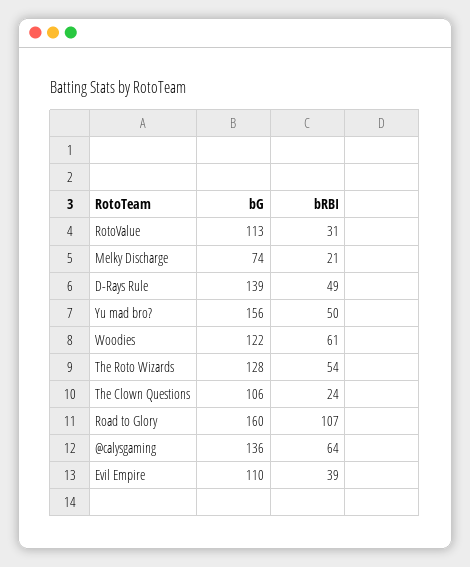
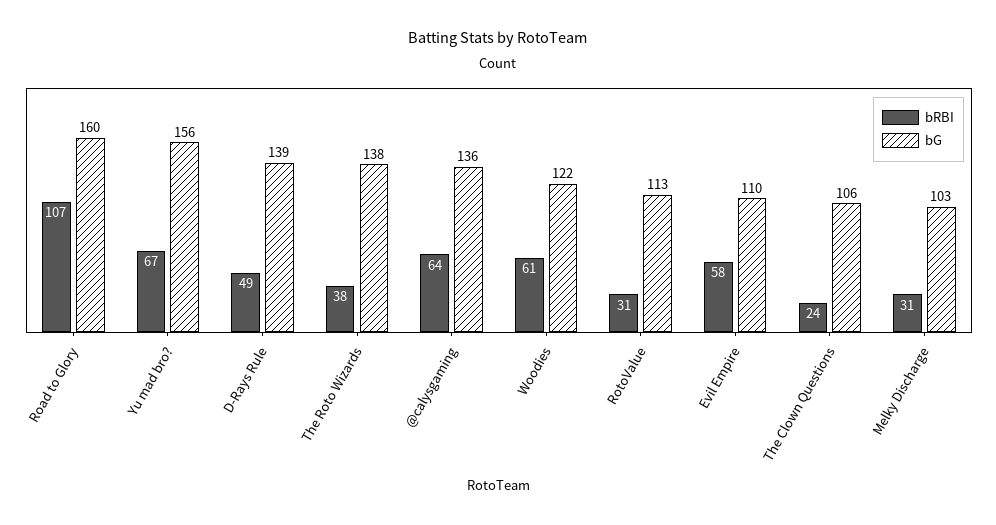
  {
    "bG": {
      "RotoValue": 113,
-     "Melky Discharge": 74,
+     "Melky Discharge": 103,
      "D-Rays Rule": 139,
      "Yu mad bro?": 156,
      "Woodies": 122,
-     "The Roto Wizards": 128,
+     "The Roto Wizards": 138,
      "The Clown Questions": 106,
      "Road to Glory": 160,
      "@calysgaming": 136,
      "Evil Empire": 110
    },
    "bRBI": {
      "RotoValue": 31,
-     "Melky Discharge": 21,
+     "Melky Discharge": 31,
      "D-Rays Rule": 49,
-     "Yu mad bro?": 50,
+     "Yu mad bro?": 67,
      "Woodies": 61,
-     "The Roto Wizards": 54,
+     "The Roto Wizards": 38,
      "The Clown Questions": 24,
      "Road to Glory": 107,
      "@calysgaming": 64,
-     "Evil Empire": 39
+     "Evil Empire": 58
    }
  }

